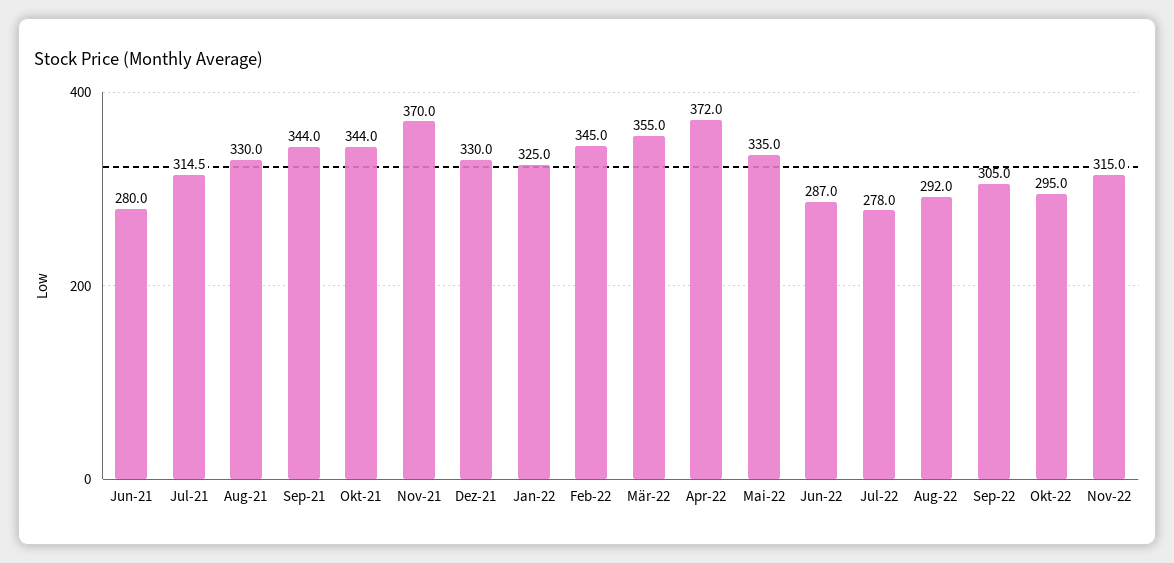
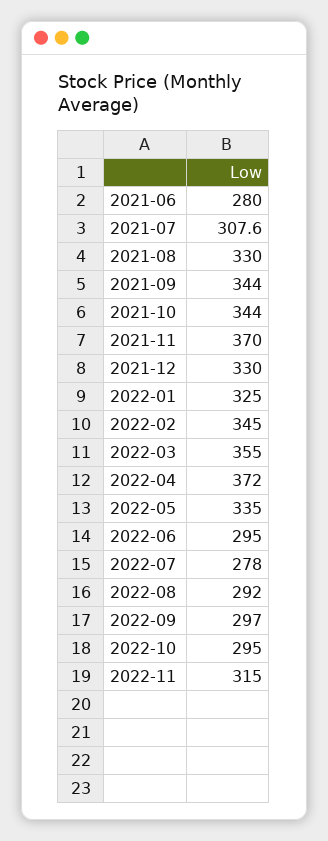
  {
    "Jun-21": 280,
-   "Jul-21": 314.5,
+   "Jul-21": 307.6,
    "Aug-21": 330,
    "Sep-21": 344,
    "Okt-21": 344,
    "Nov-21": 370,
    "Dez-21": 330,
    "Jan-22": 325,
    "Feb-22": 345,
    "Mär-22": 355,
    "Apr-22": 372,
    "Mai-22": 335,
-   "Jun-22": 287,
+   "Jun-22": 295,
    "Jul-22": 278,
    "Aug-22": 292,
-   "Sep-22": 305,
+   "Sep-22": 297,
    "Okt-22": 295,
    "Nov-22": 315
  }

